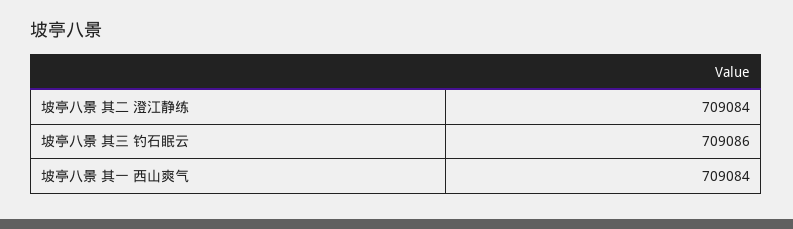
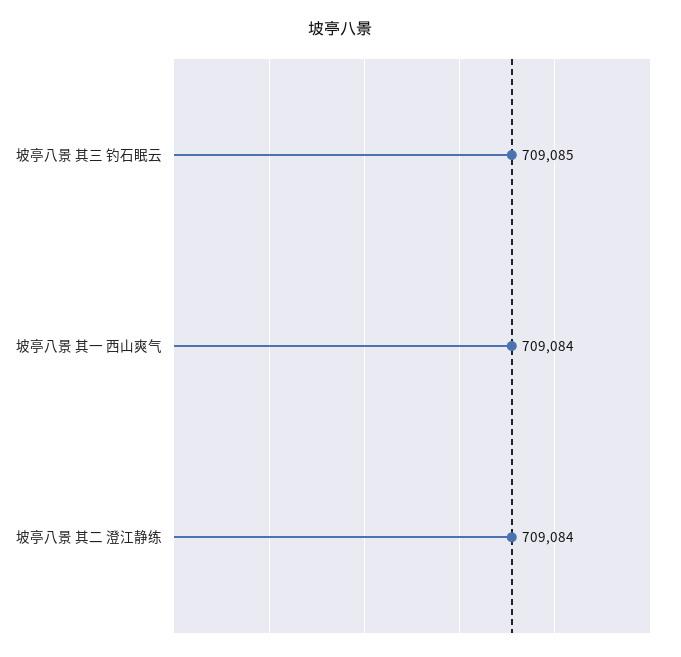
  {
    "坡亭八景 其二 澄江静练": 709084,
-   "坡亭八景 其三 钓石眠云": 709086,
+   "坡亭八景 其三 钓石眠云": 709085,
    "坡亭八景 其一 西山爽气": 709084
  }

